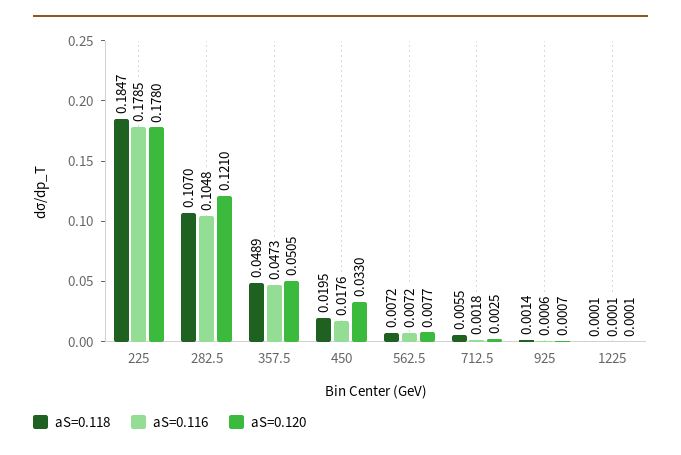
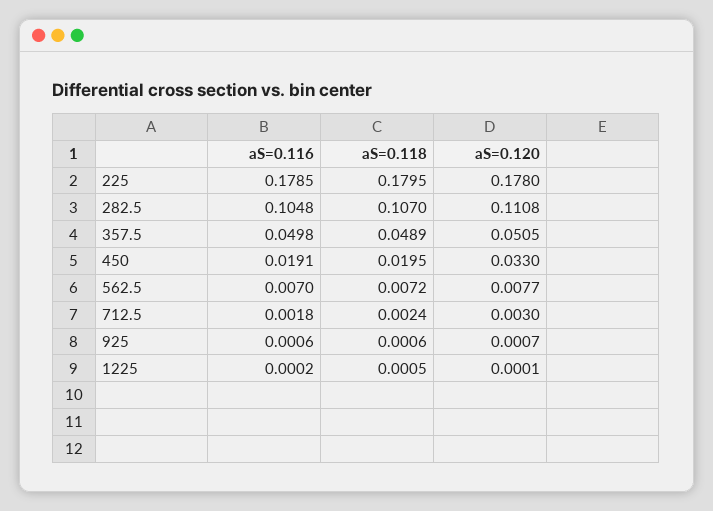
  {
    "aS=0.118": {
-     "225": 0.1847,
+     "225": 0.1795,
      "282.5": 0.107,
      "357.5": 0.0489,
      "450": 0.0195,
      "562.5": 0.0072,
-     "712.5": 0.0055,
+     "712.5": 0.0024,
-     "925": 0.0014,
+     "925": 0.0006,
-     "1225": 0.0001
+     "1225": 0.0005
    },
    "aS=0.116": {
      "225": 0.1785,
      "282.5": 0.1048,
-     "357.5": 0.0473,
+     "357.5": 0.0498,
-     "450": 0.0176,
+     "450": 0.0191,
-     "562.5": 0.0072,
+     "562.5": 0.007,
      "712.5": 0.0018,
      "925": 0.0006,
-     "1225": 0.0001
+     "1225": 0.0002
    },
    "aS=0.120": {
      "225": 0.178,
-     "282.5": 0.121,
+     "282.5": 0.1108,
      "357.5": 0.0505,
      "450": 0.033,
      "562.5": 0.0077,
-     "712.5": 0.0025,
+     "712.5": 0.003,
      "925": 0.0007,
      "1225": 0.0001
    }
  }

